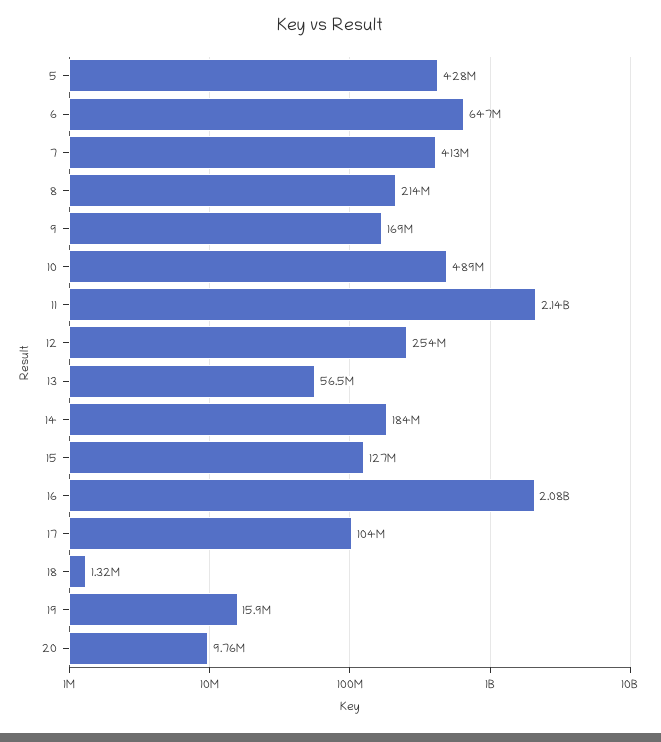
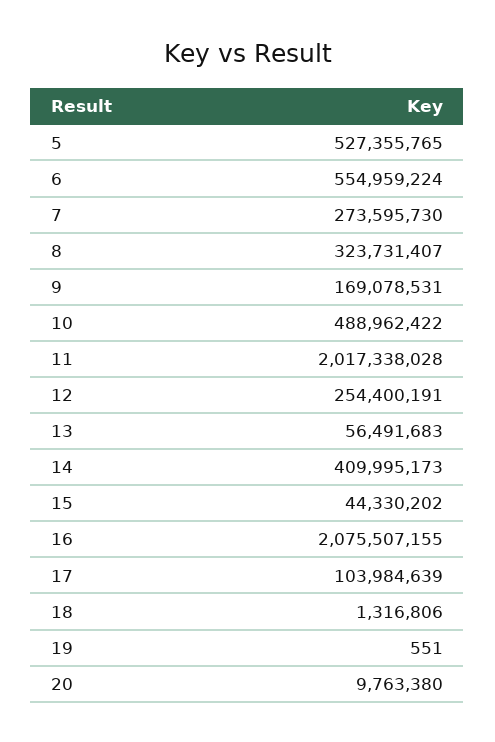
  {
-   "5": 428000000,
+   "5": 527355765,
-   "6": 647000000,
+   "6": 554959224,
-   "7": 413000000,
+   "7": 273595730,
-   "8": 214000000,
+   "8": 323731407,
    "9": 169078531,
    "10": 488962422,
-   "11": 2140000000,
+   "11": 2017338028,
    "12": 254400191,
    "13": 56491683,
-   "14": 184000000,
+   "14": 409995173,
-   "15": 127000000,
+   "15": 44330202,
    "16": 2075507155,
    "17": 103984639,
    "18": 1316806,
-   "19": 15900000,
+   "19": 551,
    "20": 9763380
  }

